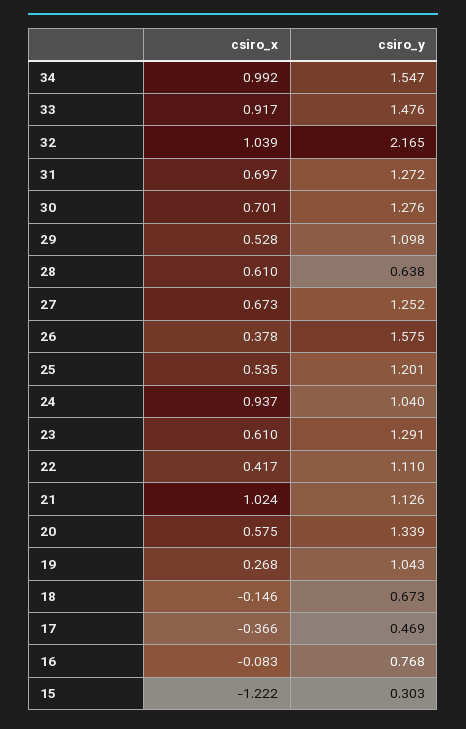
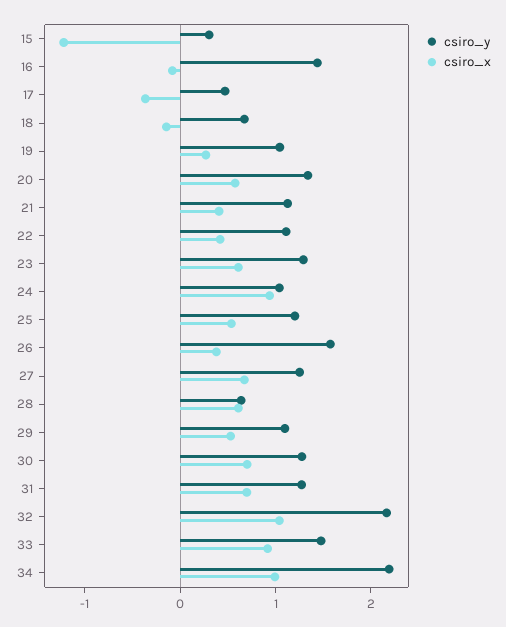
  {
    "csiro_x": {
      "34": 0.992,
      "33": 0.917,
      "32": 1.039,
      "31": 0.697,
      "30": 0.701,
      "29": 0.528,
      "28": 0.61,
      "27": 0.673,
      "26": 0.378,
      "25": 0.535,
      "24": 0.937,
      "23": 0.61,
      "22": 0.417,
-     "21": 1.024,
+     "21": 0.4,
      "20": 0.575,
      "19": 0.268,
      "18": -0.146,
      "17": -0.366,
      "16": -0.083,
      "15": -1.222
    },
    "csiro_y": {
-     "34": 1.547,
+     "34": 2.2,
      "33": 1.476,
      "32": 2.165,
      "31": 1.272,
      "30": 1.276,
      "29": 1.098,
      "28": 0.638,
      "27": 1.252,
      "26": 1.575,
      "25": 1.201,
      "24": 1.04,
      "23": 1.291,
      "22": 1.11,
      "21": 1.126,
      "20": 1.339,
      "19": 1.043,
      "18": 0.673,
      "17": 0.469,
-     "16": 0.768,
+     "16": 1.4,
      "15": 0.303
    }
  }

